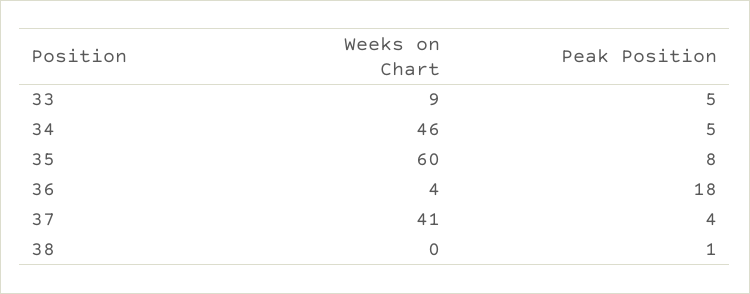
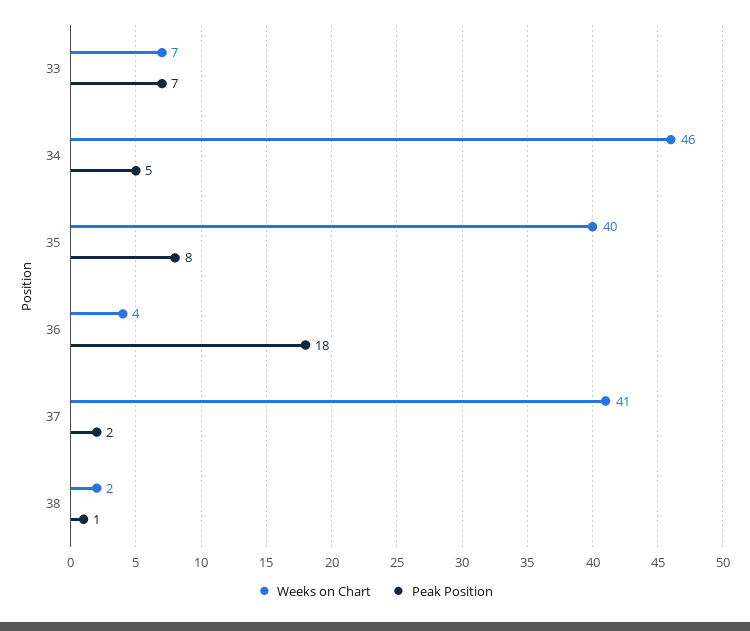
  {
    "Weeks on Chart": {
-     "33": 9,
+     "33": 7,
      "34": 46,
-     "35": 60,
+     "35": 40,
      "36": 4,
      "37": 41,
-     "38": 0
+     "38": 2
    },
    "Peak Position": {
-     "33": 5,
+     "33": 7,
      "34": 5,
      "35": 8,
      "36": 18,
-     "37": 4,
+     "37": 2,
      "38": 1
    }
  }

